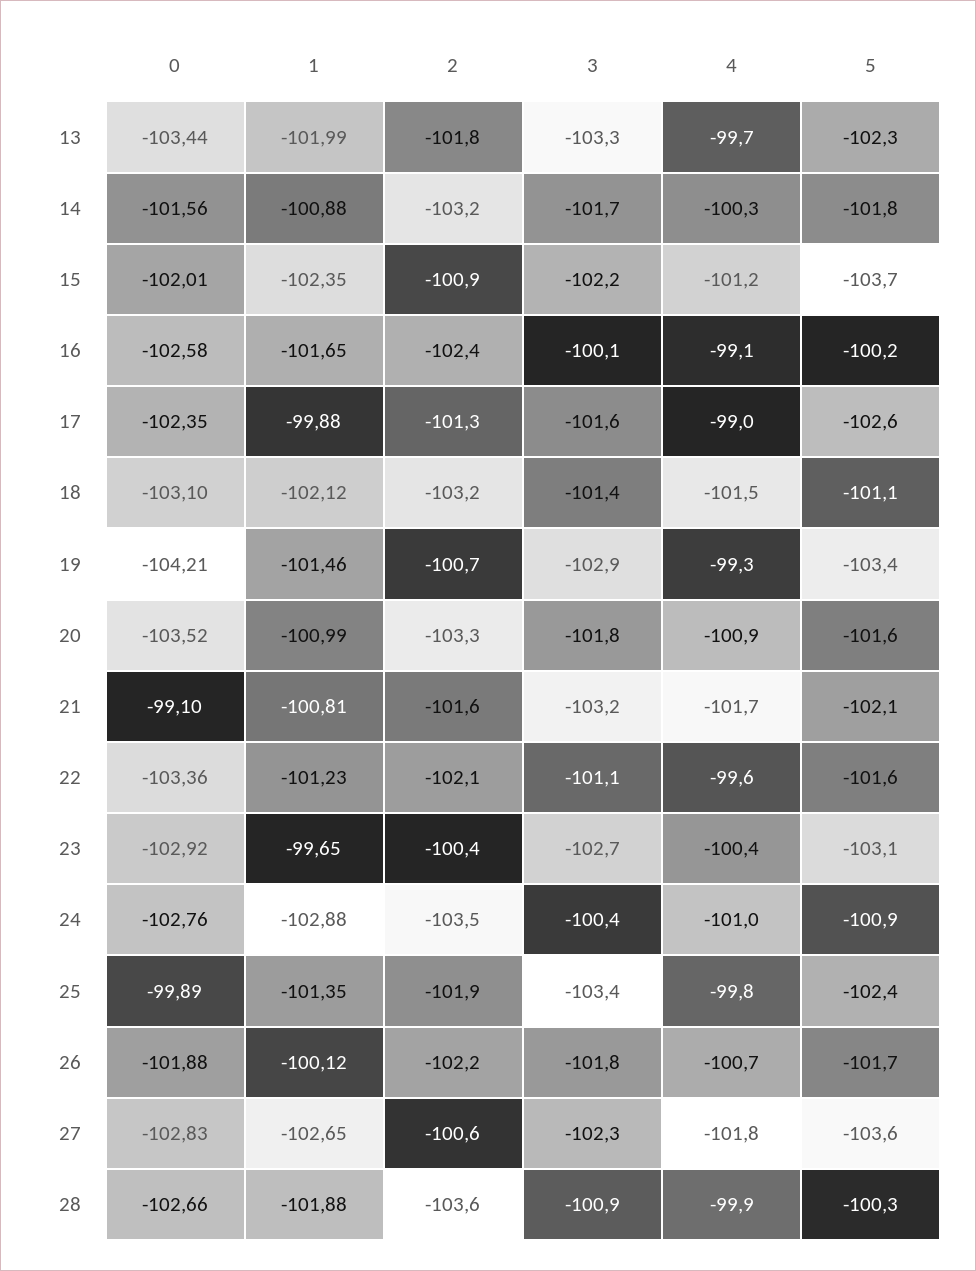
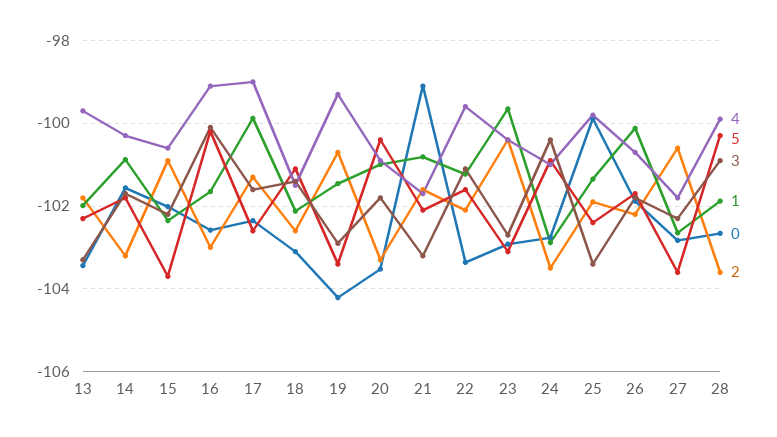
  {
    "0": {
      "13": -103.44,
      "14": -101.56,
      "15": -102.01,
      "16": -102.58,
      "17": -102.35,
      "18": -103.1,
      "19": -104.21,
      "20": -103.52,
      "21": -99.1,
      "22": -103.36,
      "23": -102.92,
      "24": -102.76,
      "25": -99.89,
      "26": -101.88,
      "27": -102.83,
      "28": -102.66
    },
    "1": {
      "13": -101.99,
      "14": -100.88,
      "15": -102.35,
      "16": -101.65,
      "17": -99.88,
      "18": -102.12,
      "19": -101.46,
      "20": -100.99,
      "21": -100.81,
      "22": -101.23,
      "23": -99.65,
      "24": -102.88,
      "25": -101.35,
      "26": -100.12,
      "27": -102.65,
      "28": -101.88
    },
    "2": {
      "13": -101.8,
      "14": -103.2,
      "15": -100.9,
-     "16": -102.4,
+     "16": -103,
      "17": -101.3,
-     "18": -103.2,
+     "18": -102.6,
      "19": -100.7,
      "20": -103.3,
      "21": -101.6,
      "22": -102.1,
      "23": -100.4,
      "24": -103.5,
      "25": -101.9,
      "26": -102.2,
      "27": -100.6,
      "28": -103.6
    },
    "3": {
      "13": -103.3,
      "14": -101.7,
      "15": -102.2,
      "16": -100.1,
      "17": -101.6,
      "18": -101.4,
      "19": -102.9,
      "20": -101.8,
      "21": -103.2,
      "22": -101.1,
      "23": -102.7,
      "24": -100.4,
      "25": -103.4,
      "26": -101.8,
      "27": -102.3,
      "28": -100.9
    },
    "4": {
      "13": -99.7,
      "14": -100.3,
-     "15": -101.2,
+     "15": -100.6,
      "16": -99.1,
      "17": -99,
      "18": -101.5,
      "19": -99.3,
      "20": -100.9,
      "21": -101.7,
      "22": -99.6,
      "23": -100.4,
      "24": -101,
      "25": -99.8,
      "26": -100.7,
      "27": -101.8,
      "28": -99.9
    },
    "5": {
      "13": -102.3,
      "14": -101.8,
      "15": -103.7,
      "16": -100.2,
      "17": -102.6,
      "18": -101.1,
      "19": -103.4,
-     "20": -101.6,
+     "20": -100.4,
      "21": -102.1,
      "22": -101.6,
      "23": -103.1,
      "24": -100.9,
      "25": -102.4,
      "26": -101.7,
      "27": -103.6,
      "28": -100.3
    }
  }

